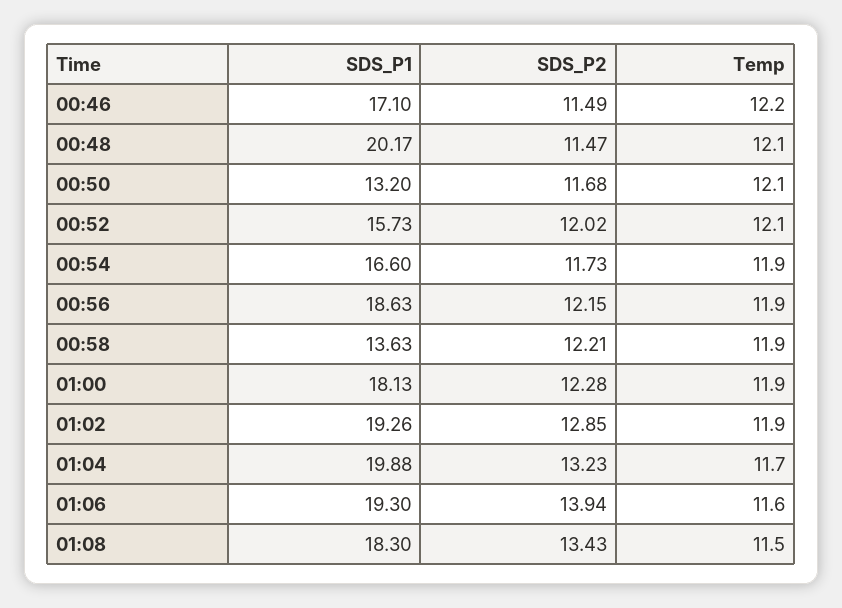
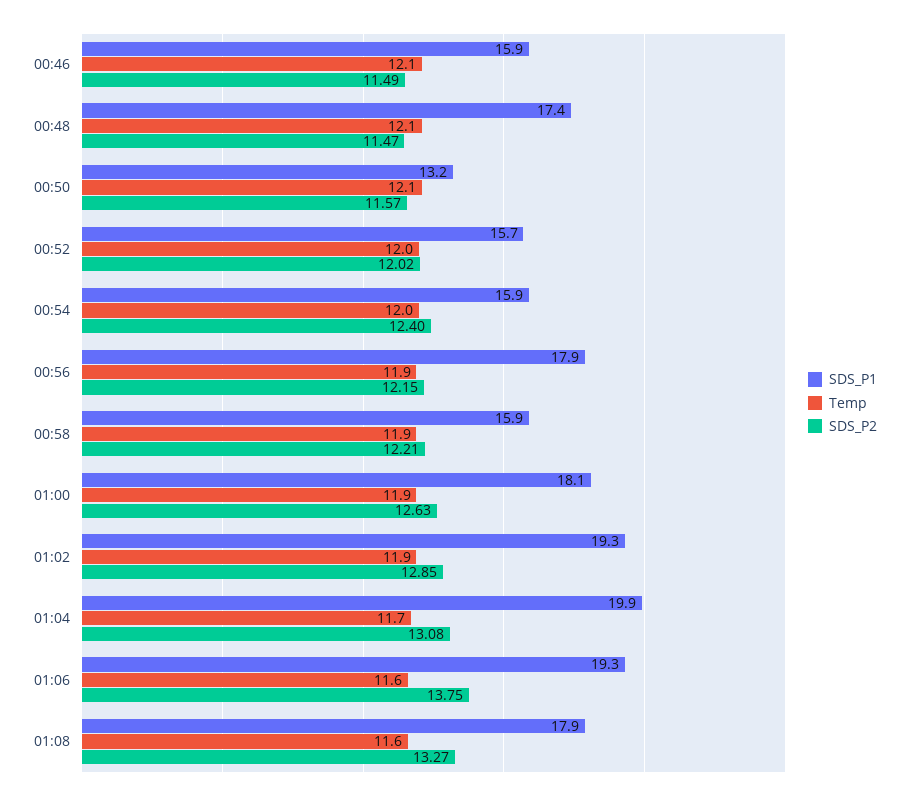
  {
    "SDS_P1": {
-     "00:46": 17.1,
+     "00:46": 15.9,
-     "00:48": 20.17,
+     "00:48": 17.4,
      "00:50": 13.2,
      "00:52": 15.73,
-     "00:54": 16.6,
+     "00:54": 15.9,
-     "00:56": 18.63,
+     "00:56": 17.9,
-     "00:58": 13.63,
+     "00:58": 15.9,
      "01:00": 18.13,
      "01:02": 19.26,
      "01:04": 19.88,
      "01:06": 19.3,
-     "01:08": 18.3
+     "01:08": 17.9
    },
    "SDS_P2": {
      "00:46": 11.49,
      "00:48": 11.47,
-     "00:50": 11.68,
+     "00:50": 11.57,
      "00:52": 12.02,
-     "00:54": 11.73,
+     "00:54": 12.4,
      "00:56": 12.15,
      "00:58": 12.21,
-     "01:00": 12.28,
+     "01:00": 12.63,
      "01:02": 12.85,
-     "01:04": 13.23,
+     "01:04": 13.08,
-     "01:06": 13.94,
+     "01:06": 13.75,
-     "01:08": 13.43
+     "01:08": 13.27
    },
    "Temp": {
-     "00:46": 12.2,
+     "00:46": 12.1,
      "00:48": 12.1,
      "00:50": 12.1,
-     "00:52": 12.1,
+     "00:52": 12,
-     "00:54": 11.9,
+     "00:54": 12,
      "00:56": 11.9,
      "00:58": 11.9,
      "01:00": 11.9,
      "01:02": 11.9,
      "01:04": 11.7,
      "01:06": 11.6,
-     "01:08": 11.5
+     "01:08": 11.6
    }
  }

